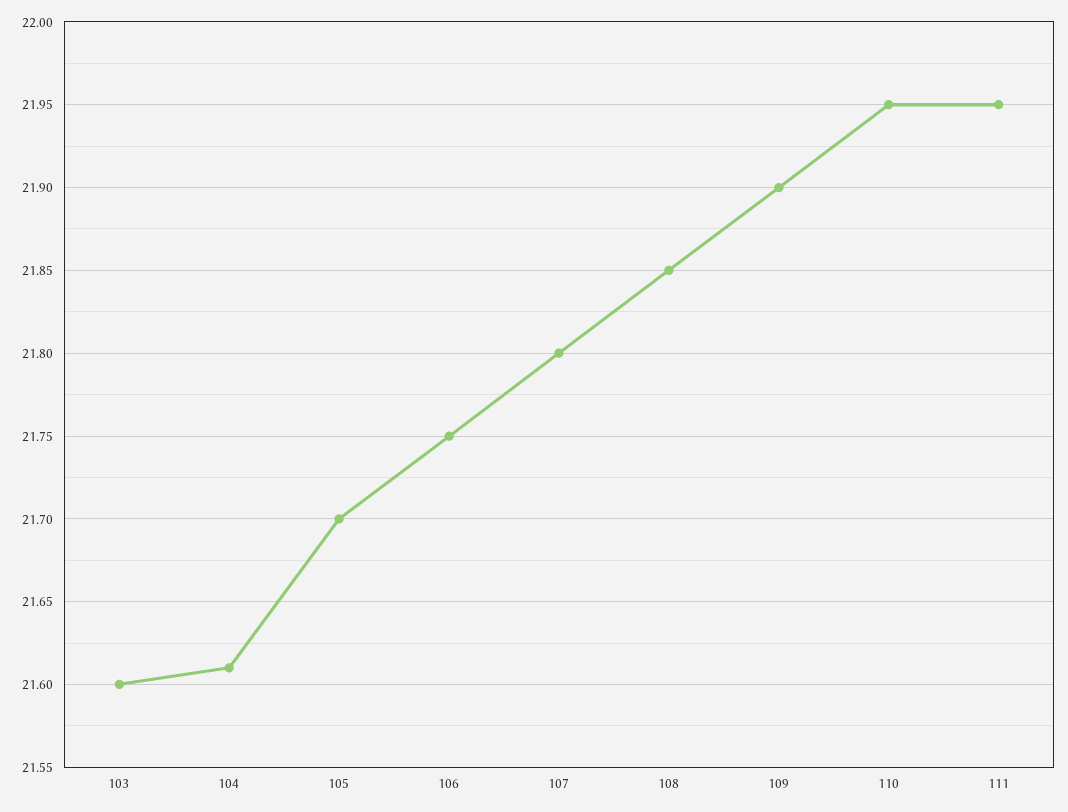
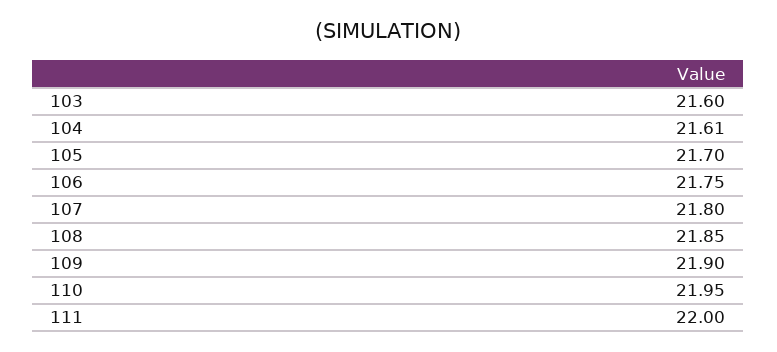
  {
    "103": 21.6,
    "104": 21.61,
    "105": 21.7,
    "106": 21.75,
    "107": 21.8,
    "108": 21.85,
    "109": 21.9,
    "110": 21.95,
-   "111": 21.95
+   "111": 22
  }

